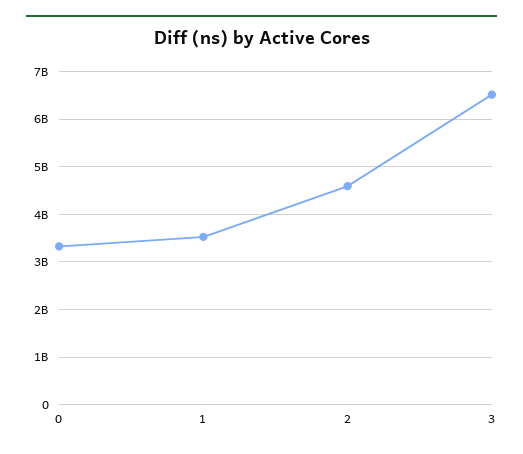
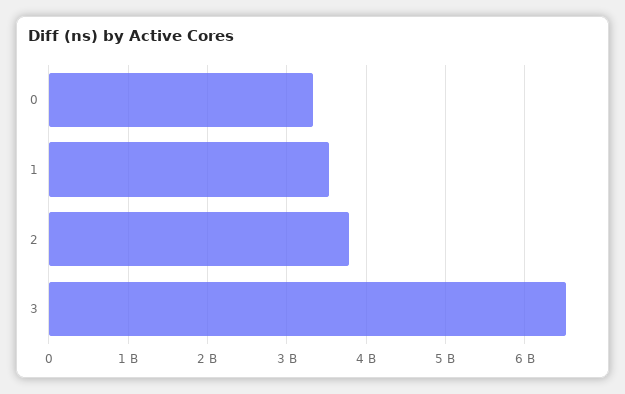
  {
    "0": 3300000000,
    "1": 3500000000,
-   "2": 4600000000,
+   "2": 3800000000,
    "3": 6500000000
  }

